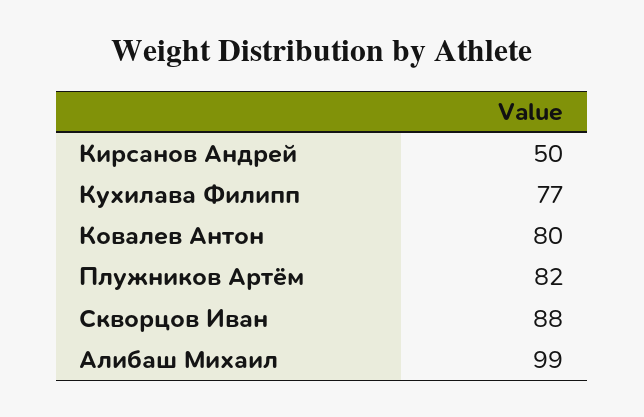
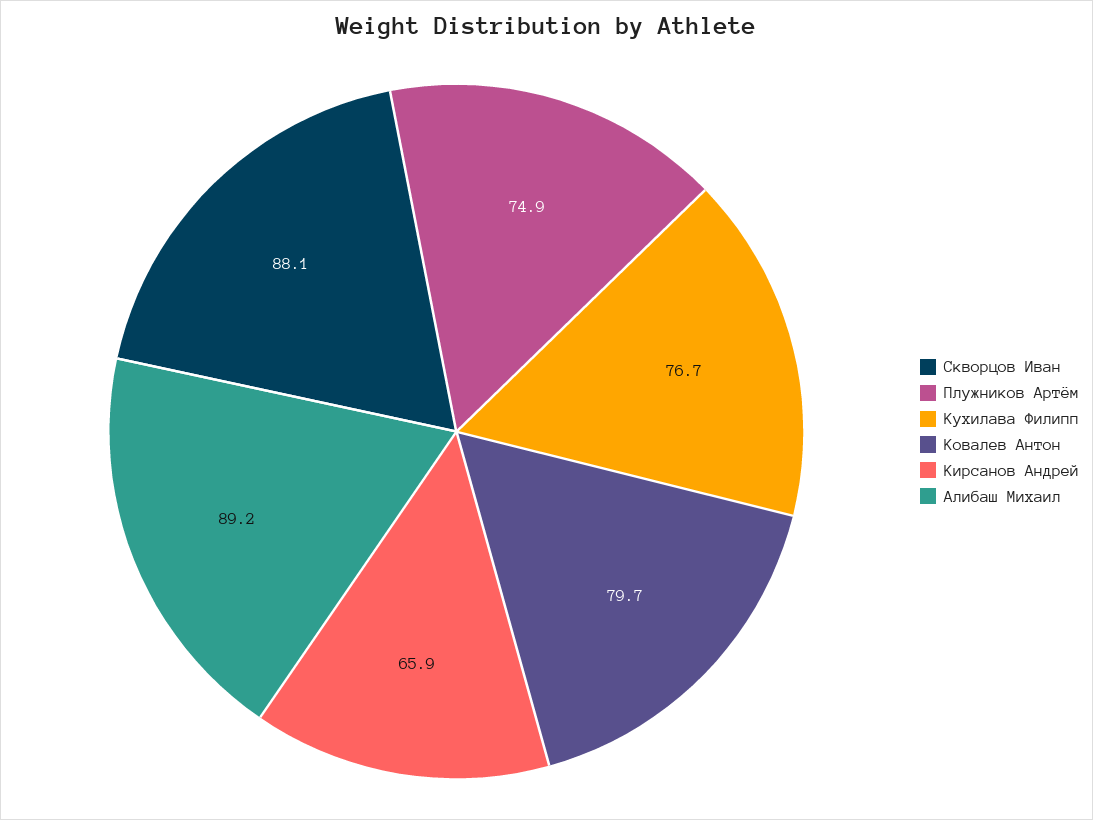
  {
-   "Кирсанов Андрей": 50,
+   "Кирсанов Андрей": 65.9,
    "Кухилава Филипп": 76.7,
    "Ковалев Антон": 79.7,
-   "Плужников Артём": 82,
+   "Плужников Артём": 74.9,
    "Скворцов Иван": 88.1,
-   "Алибаш Михаил": 99
+   "Алибаш Михаил": 89.2
  }

